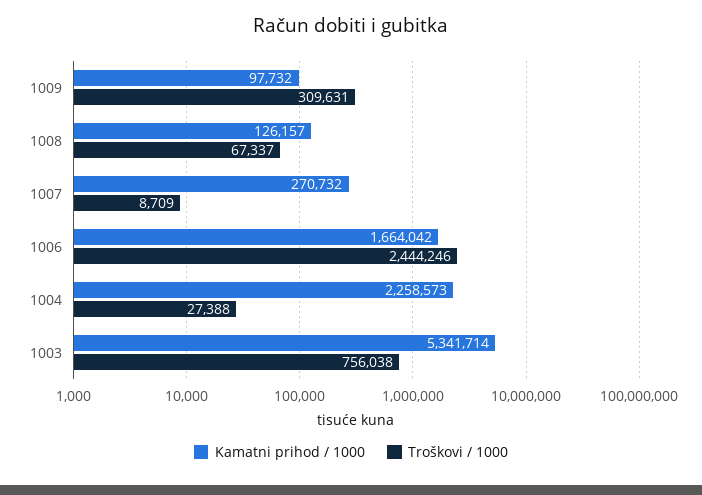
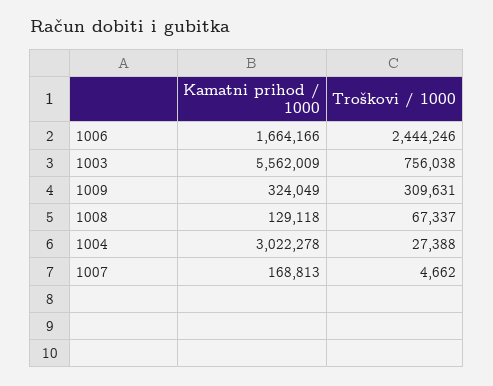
  {
    "Kamatni prihod / 1000": {
-     "1009": 97732,
+     "1009": 324049,
-     "1008": 126157,
+     "1008": 129118,
-     "1007": 270732,
+     "1007": 168813,
-     "1006": 1664042,
+     "1006": 1664166,
-     "1004": 2258573,
+     "1004": 3022278,
-     "1003": 5341714
+     "1003": 5562009
    },
    "Troškovi / 1000": {
      "1009": 309631,
      "1008": 67337,
-     "1007": 8709,
+     "1007": 4662,
      "1006": 2444246,
      "1004": 27388,
      "1003": 756038
    }
  }

